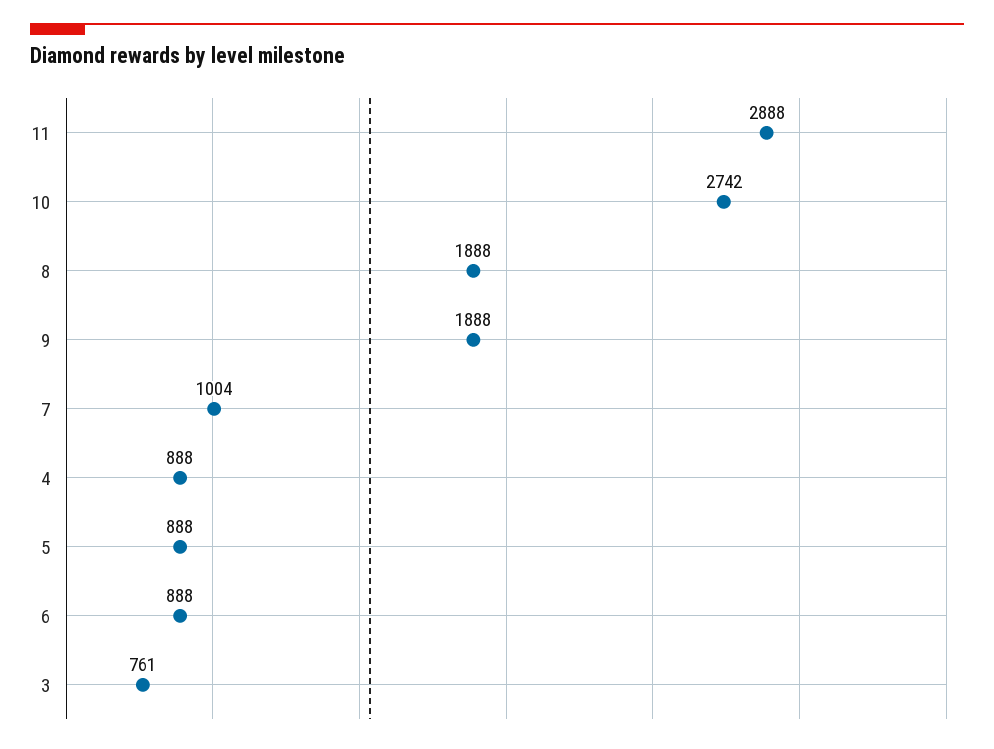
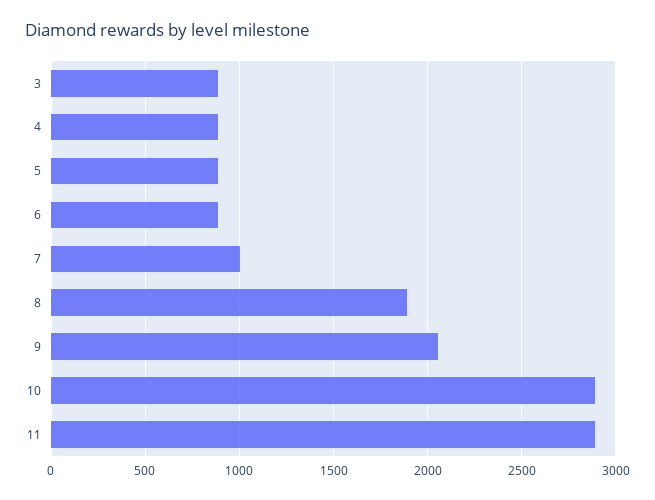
  {
    "11": 2888,
-   "10": 2742,
+   "10": 2900,
    "8": 1888,
-   "9": 1888,
+   "9": 2050,
    "7": 1004,
    "4": 888,
    "5": 888,
    "6": 888,
-   "3": 761
+   "3": 900
  }

